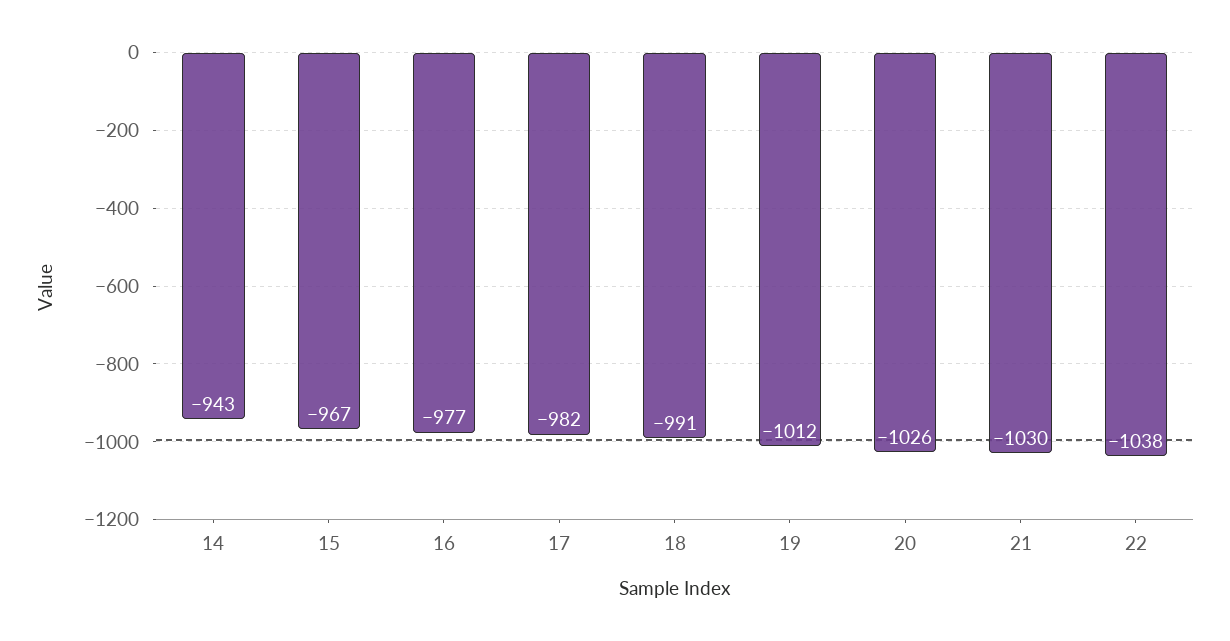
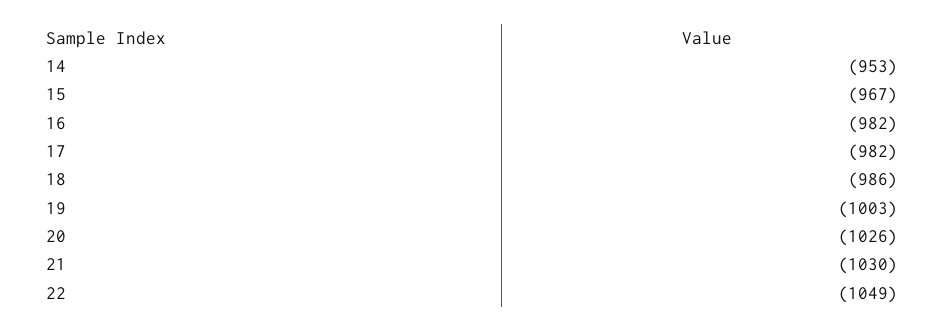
  {
-   "14": -943,
+   "14": -953,
    "15": -967,
-   "16": -977,
+   "16": -982,
    "17": -982,
-   "18": -991,
+   "18": -986,
-   "19": -1012,
+   "19": -1003,
    "20": -1026,
    "21": -1030,
-   "22": -1038
+   "22": -1049
  }

